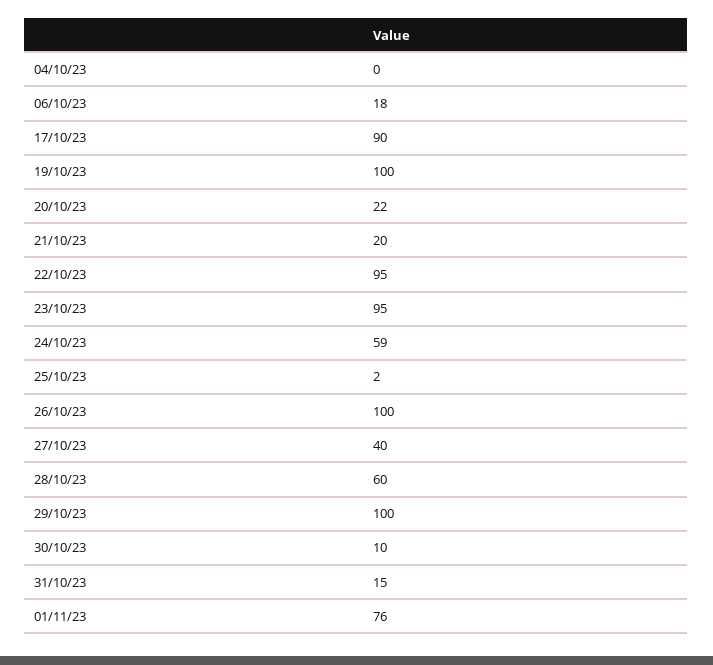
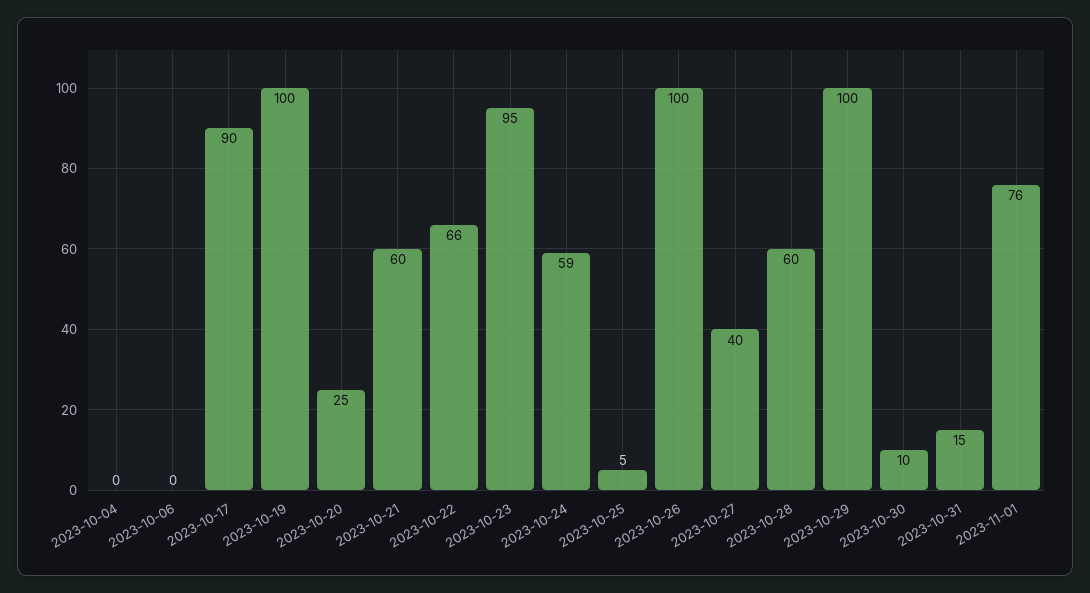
  {
    "04/10/23": 0,
-   "06/10/23": 18,
+   "06/10/23": 0,
    "17/10/23": 90,
    "19/10/23": 100,
-   "20/10/23": 22,
+   "20/10/23": 25,
-   "21/10/23": 20,
+   "21/10/23": 60,
-   "22/10/23": 95,
+   "22/10/23": 66,
    "23/10/23": 95,
    "24/10/23": 59,
-   "25/10/23": 2,
+   "25/10/23": 5,
    "26/10/23": 100,
    "27/10/23": 40,
    "28/10/23": 60,
    "29/10/23": 100,
    "30/10/23": 10,
    "31/10/23": 15,
    "01/11/23": 76
  }

